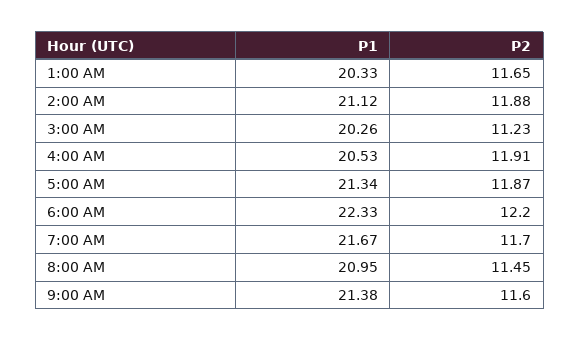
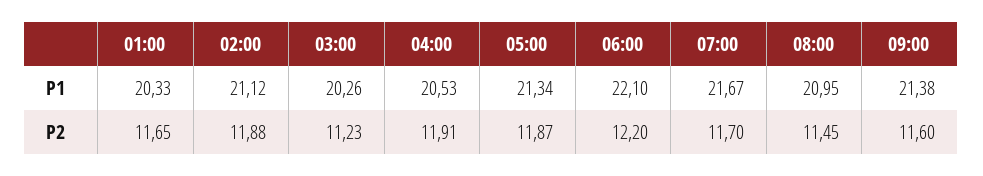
  {
    "P1": {
      "1:00 AM": 20.33,
      "2:00 AM": 21.12,
      "3:00 AM": 20.26,
      "4:00 AM": 20.53,
      "5:00 AM": 21.34,
-     "6:00 AM": 22.33,
+     "6:00 AM": 22.1,
      "7:00 AM": 21.67,
      "8:00 AM": 20.95,
      "9:00 AM": 21.38
    },
    "P2": {
      "1:00 AM": 11.65,
      "2:00 AM": 11.88,
      "3:00 AM": 11.23,
      "4:00 AM": 11.91,
      "5:00 AM": 11.87,
      "6:00 AM": 12.2,
      "7:00 AM": 11.7,
      "8:00 AM": 11.45,
      "9:00 AM": 11.6
    }
  }

